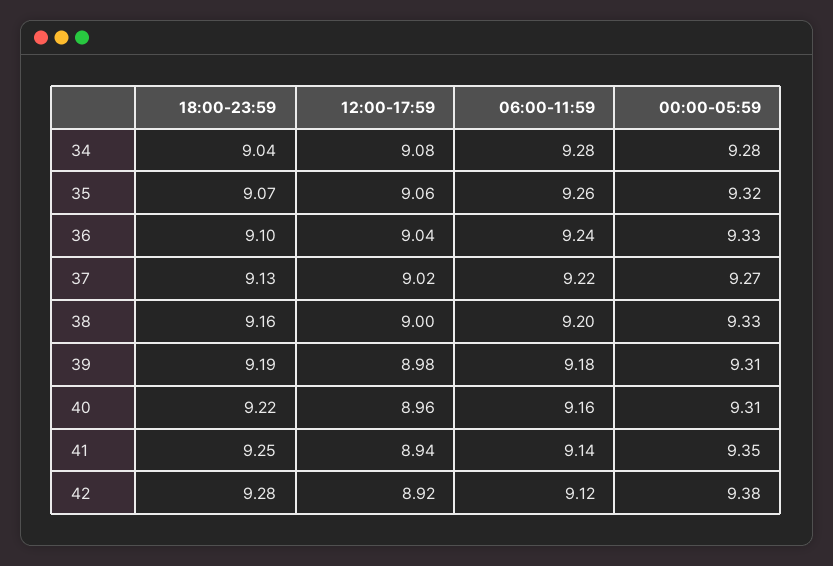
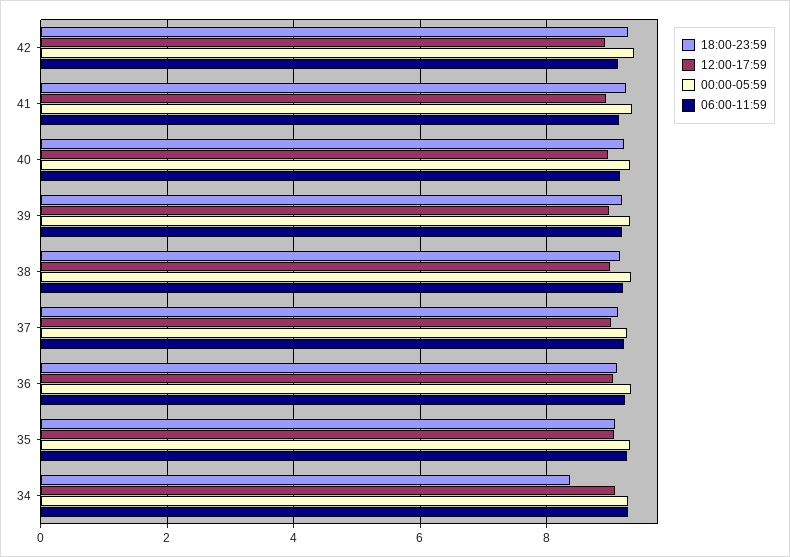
  {
    "18:00-23:59": {
-     "34": 9.04,
+     "34": 8.4,
      "35": 9.07,
      "36": 9.1,
      "37": 9.13,
      "38": 9.16,
      "39": 9.19,
      "40": 9.22,
      "41": 9.25,
      "42": 9.28
    },
    "12:00-17:59": {
      "34": 9.08,
      "35": 9.06,
      "36": 9.04,
      "37": 9.02,
      "38": 9,
      "39": 8.98,
      "40": 8.96,
      "41": 8.94,
      "42": 8.92
    },
    "06:00-11:59": {
      "34": 9.28,
      "35": 9.26,
      "36": 9.24,
      "37": 9.22,
      "38": 9.2,
      "39": 9.18,
      "40": 9.16,
      "41": 9.14,
      "42": 9.12
    },
    "00:00-05:59": {
      "34": 9.28,
      "35": 9.32,
      "36": 9.33,
      "37": 9.27,
      "38": 9.33,
      "39": 9.31,
      "40": 9.31,
      "41": 9.35,
      "42": 9.38
    }
  }

